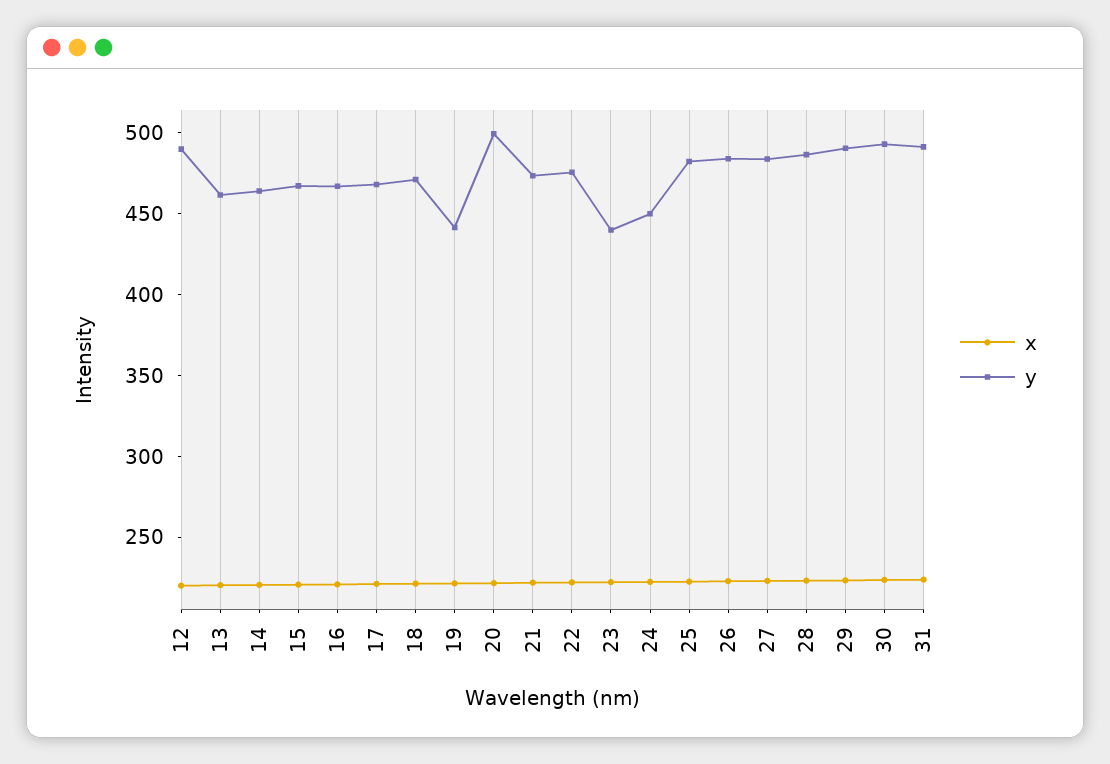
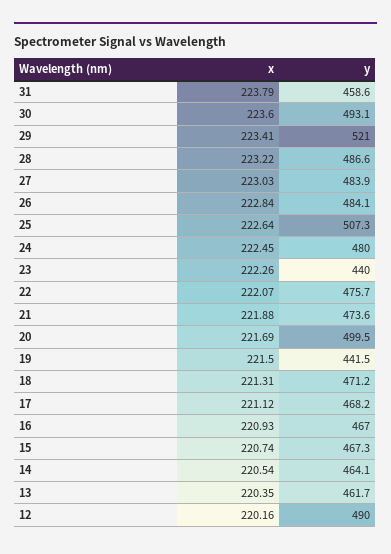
  {
    "x": {
      "12": 220.16,
      "13": 220.35,
      "14": 220.54,
      "15": 220.74,
      "16": 220.93,
      "17": 221.12,
      "18": 221.31,
      "19": 221.5,
      "20": 221.69,
      "21": 221.88,
      "22": 222.07,
      "23": 222.26,
      "24": 222.45,
      "25": 222.64,
      "26": 222.84,
      "27": 223.03,
      "28": 223.22,
      "29": 223.41,
      "30": 223.6,
      "31": 223.79
    },
    "y": {
      "12": 490,
      "13": 461.7,
      "14": 464.1,
      "15": 467.3,
      "16": 467,
      "17": 468.2,
      "18": 471.2,
      "19": 441.5,
      "20": 499.5,
      "21": 473.6,
      "22": 475.7,
      "23": 440,
-     "24": 450,
+     "24": 480,
-     "25": 480,
+     "25": 507.3,
      "26": 484.1,
      "27": 483.9,
      "28": 486.6,
-     "29": 490,
+     "29": 521,
      "30": 493.1,
-     "31": 490
+     "31": 458.6
    }
  }

